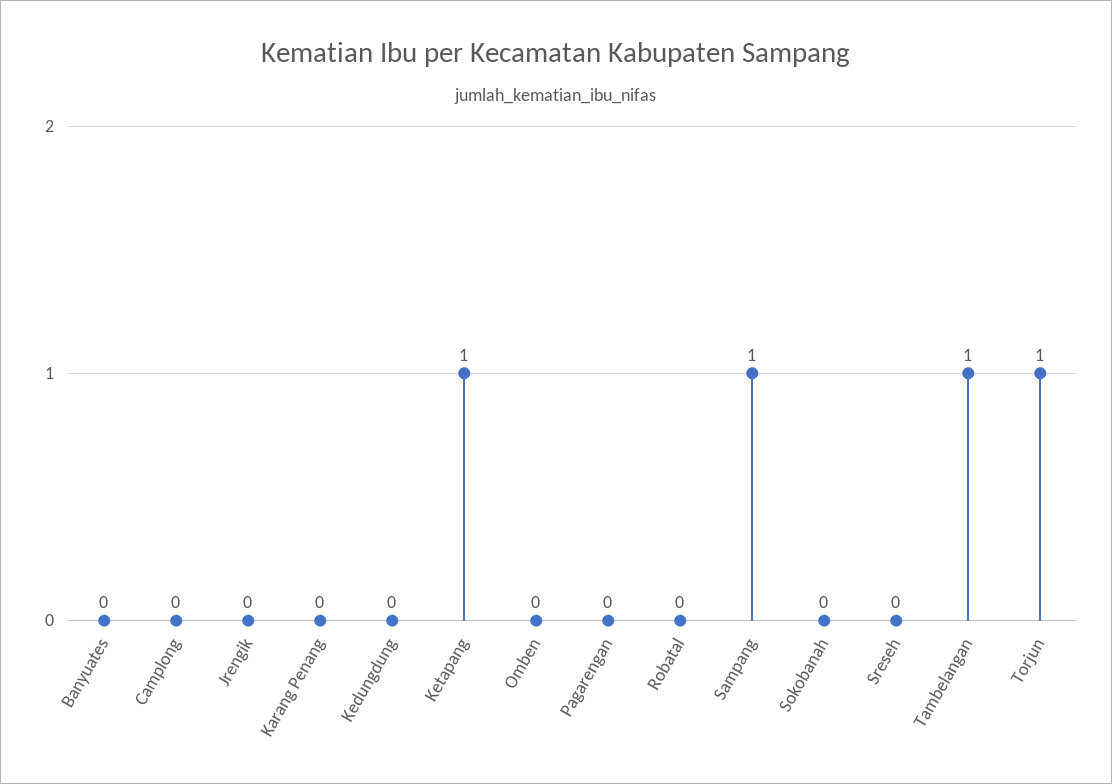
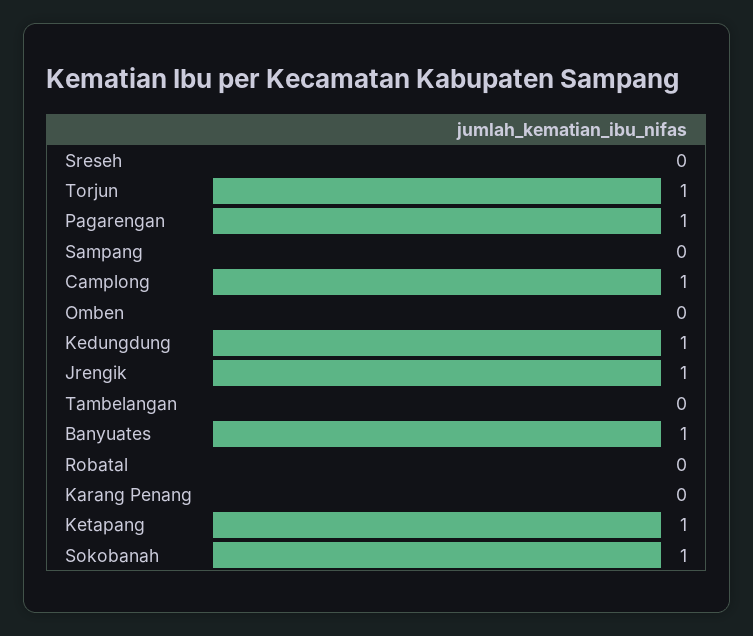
  {
-   "Banyuates": 0,
+   "Banyuates": 1,
-   "Camplong": 0,
+   "Camplong": 1,
-   "Jrengik": 0,
+   "Jrengik": 1,
    "Karang Penang": 0,
-   "Kedungdung": 0,
+   "Kedungdung": 1,
    "Ketapang": 1,
    "Omben": 0,
-   "Pagarengan": 0,
+   "Pagarengan": 1,
    "Robatal": 0,
-   "Sampang": 1,
+   "Sampang": 0,
-   "Sokobanah": 0,
+   "Sokobanah": 1,
    "Sreseh": 0,
-   "Tambelangan": 1,
+   "Tambelangan": 0,
    "Torjun": 1
  }

